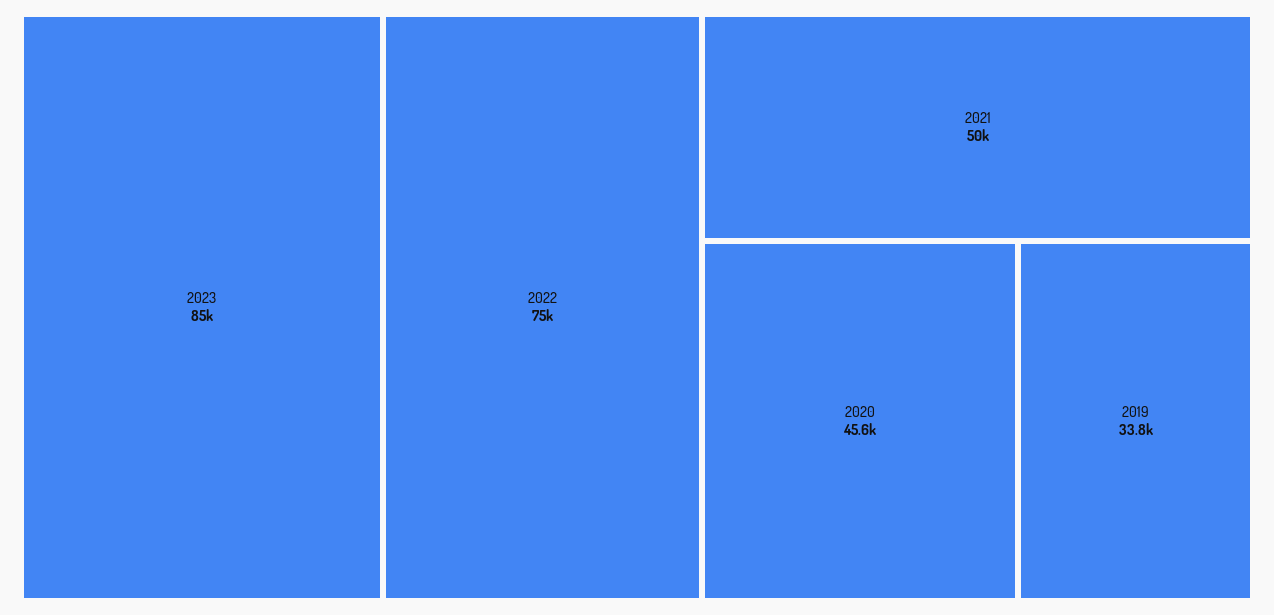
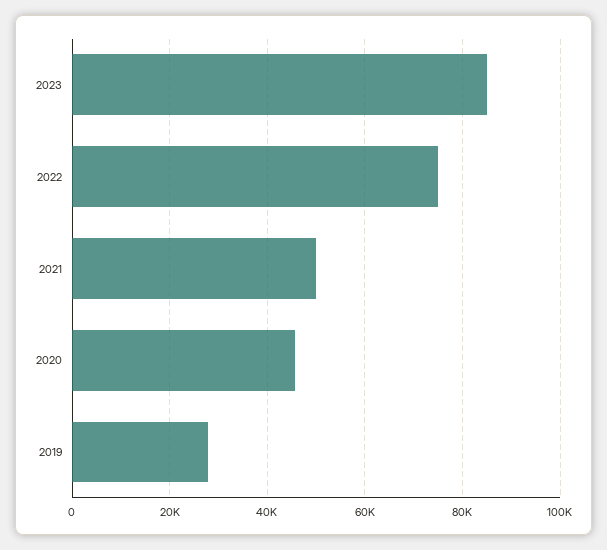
  {
    "2023": 85000,
    "2022": 75000,
    "2021": 50000,
    "2020": 45600,
-   "2019": 33800
+   "2019": 28000
  }

